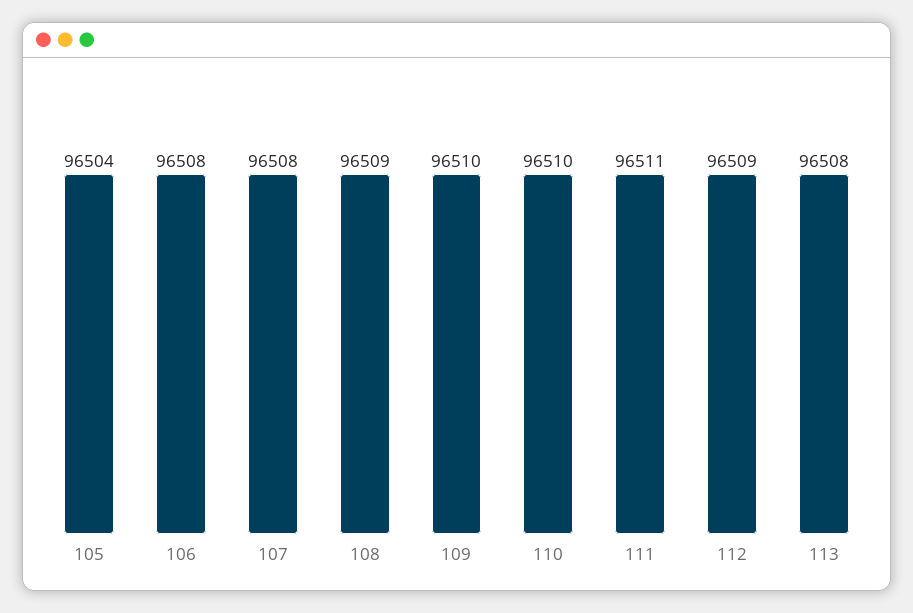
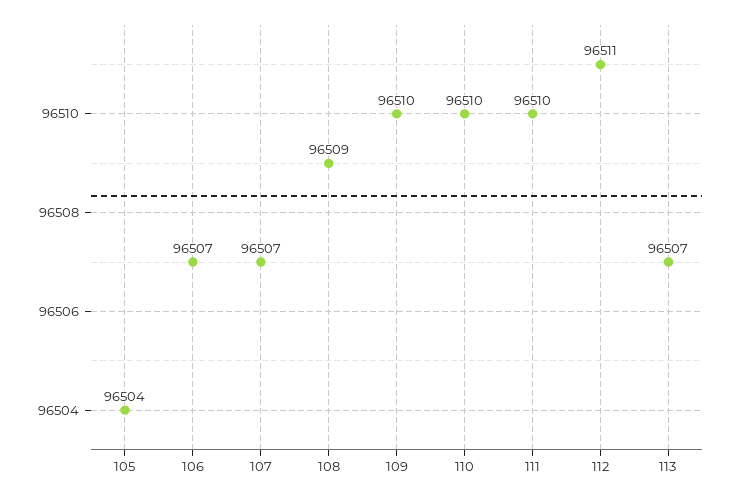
  {
    "105": 96504,
-   "106": 96508,
+   "106": 96507,
-   "107": 96508,
+   "107": 96507,
    "108": 96509,
    "109": 96510,
    "110": 96510,
-   "111": 96511,
+   "111": 96510,
-   "112": 96509,
+   "112": 96511,
-   "113": 96508
+   "113": 96507
  }

